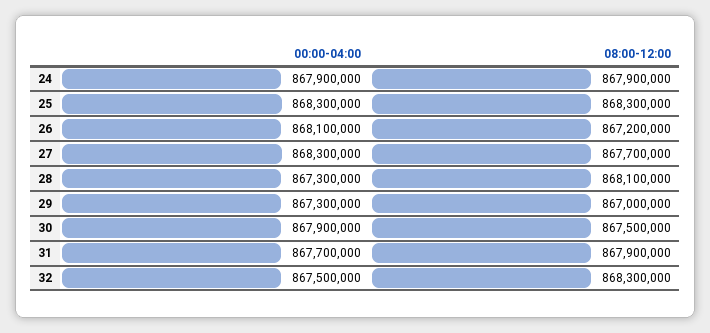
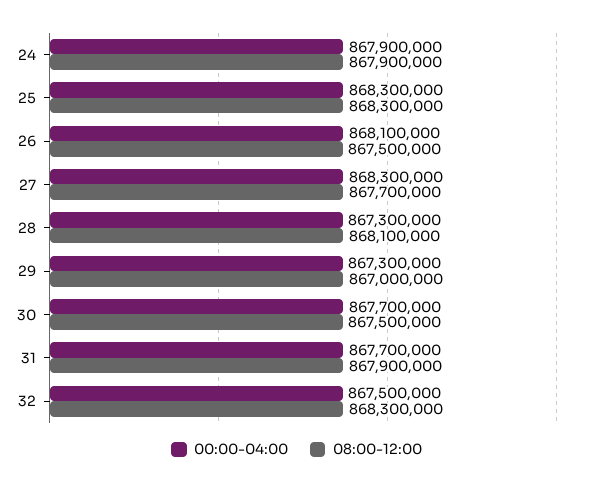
  {
    "00:00-04:00": {
      "24": 867900000,
      "25": 868300000,
      "26": 868100000,
      "27": 868300000,
      "28": 867300000,
      "29": 867300000,
-     "30": 867900000,
+     "30": 867700000,
      "31": 867700000,
      "32": 867500000
    },
    "08:00-12:00": {
      "24": 867900000,
      "25": 868300000,
-     "26": 867200000,
+     "26": 867500000,
      "27": 867700000,
      "28": 868100000,
      "29": 867000000,
      "30": 867500000,
      "31": 867900000,
      "32": 868300000
    }
  }

